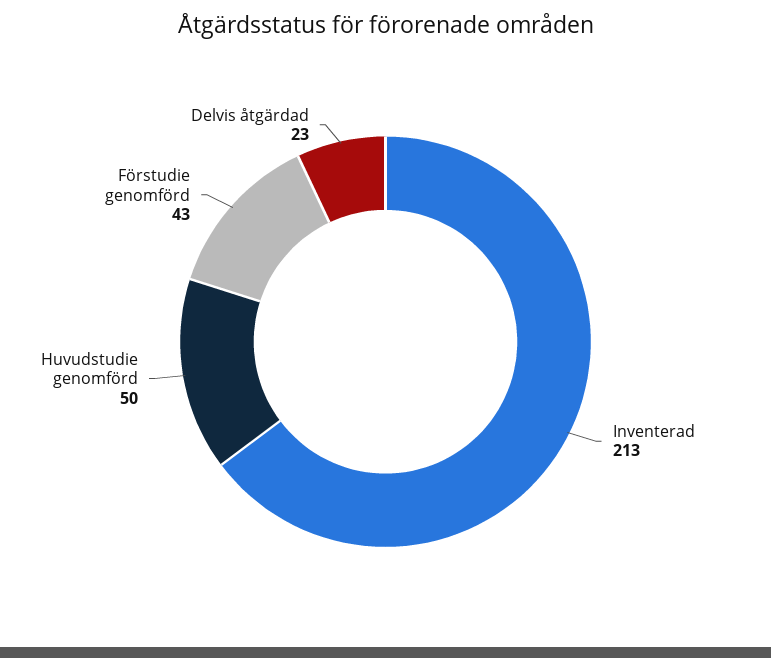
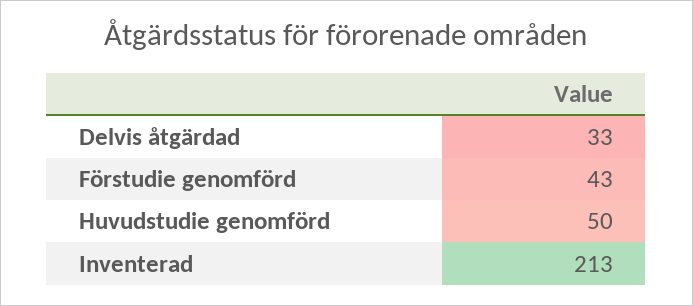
  {
    "Inventerad": 213,
    "Huvudstudie genomförd": 50,
    "Förstudie genomförd": 43,
-   "Delvis åtgärdad": 23
+   "Delvis åtgärdad": 33
  }

